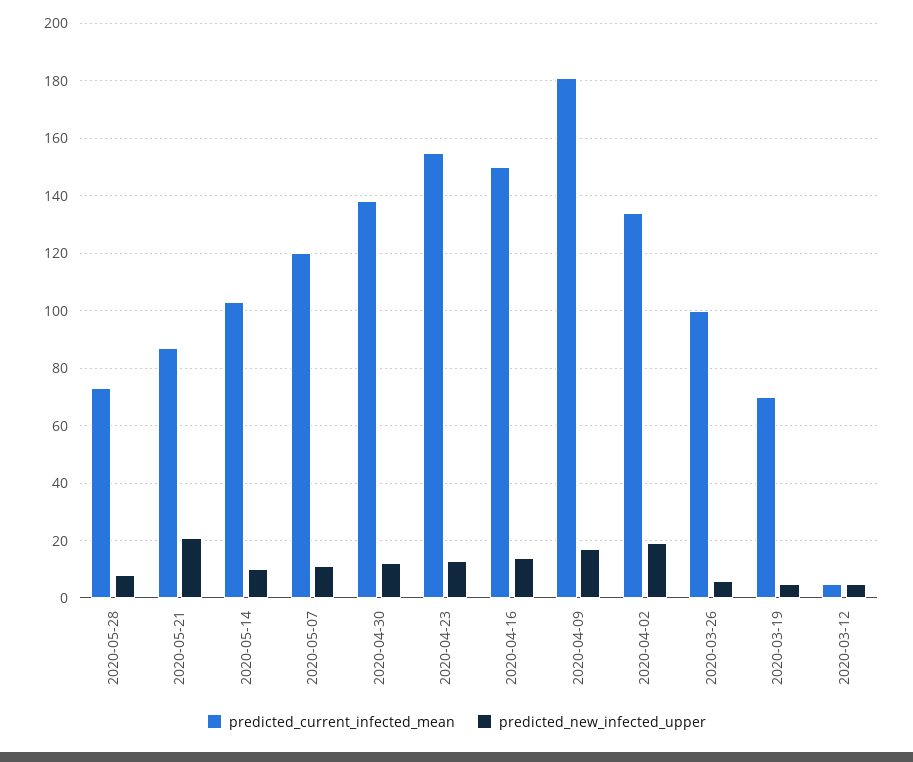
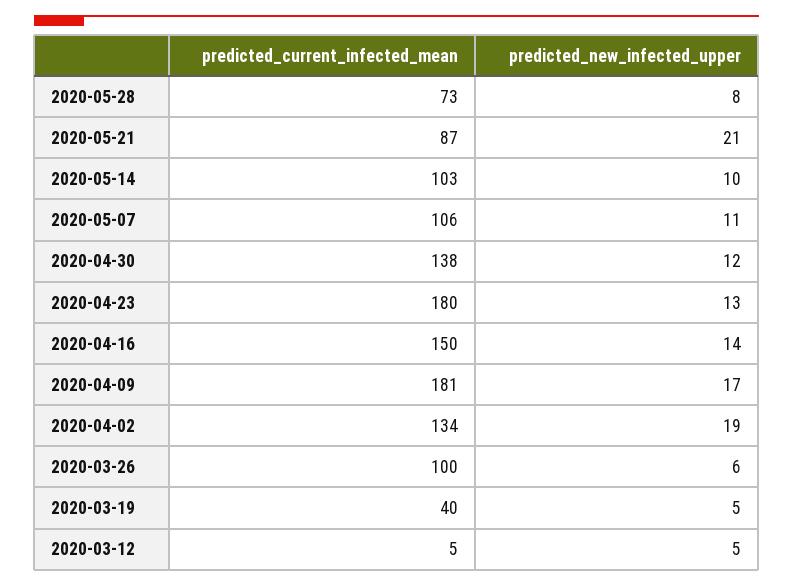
  {
    "predicted_current_infected_mean": {
      "2020-05-28": 73,
      "2020-05-21": 87,
      "2020-05-14": 103,
-     "2020-05-07": 120,
+     "2020-05-07": 106,
      "2020-04-30": 138,
-     "2020-04-23": 155,
+     "2020-04-23": 180,
      "2020-04-16": 150,
      "2020-04-09": 181,
      "2020-04-02": 134,
      "2020-03-26": 100,
-     "2020-03-19": 70,
+     "2020-03-19": 40,
      "2020-03-12": 5
    },
    "predicted_new_infected_upper": {
      "2020-05-28": 8,
      "2020-05-21": 21,
      "2020-05-14": 10,
      "2020-05-07": 11,
      "2020-04-30": 12,
      "2020-04-23": 13,
      "2020-04-16": 14,
      "2020-04-09": 17,
      "2020-04-02": 19,
      "2020-03-26": 6,
      "2020-03-19": 5,
      "2020-03-12": 5
    }
  }

